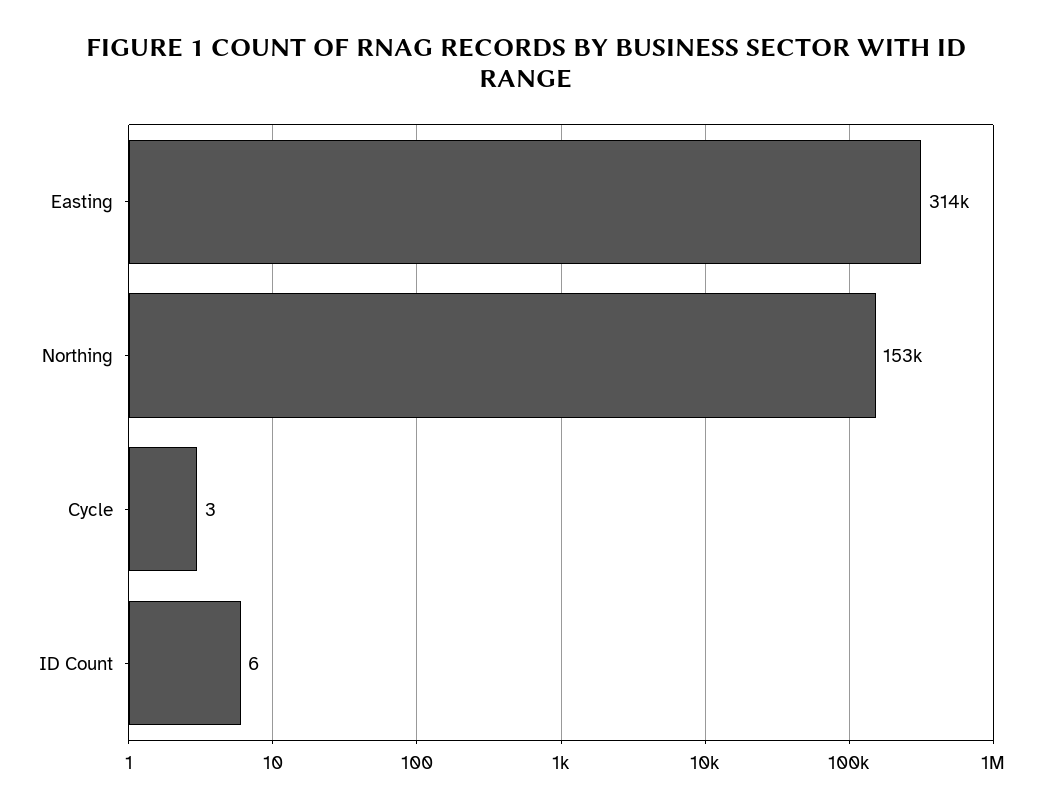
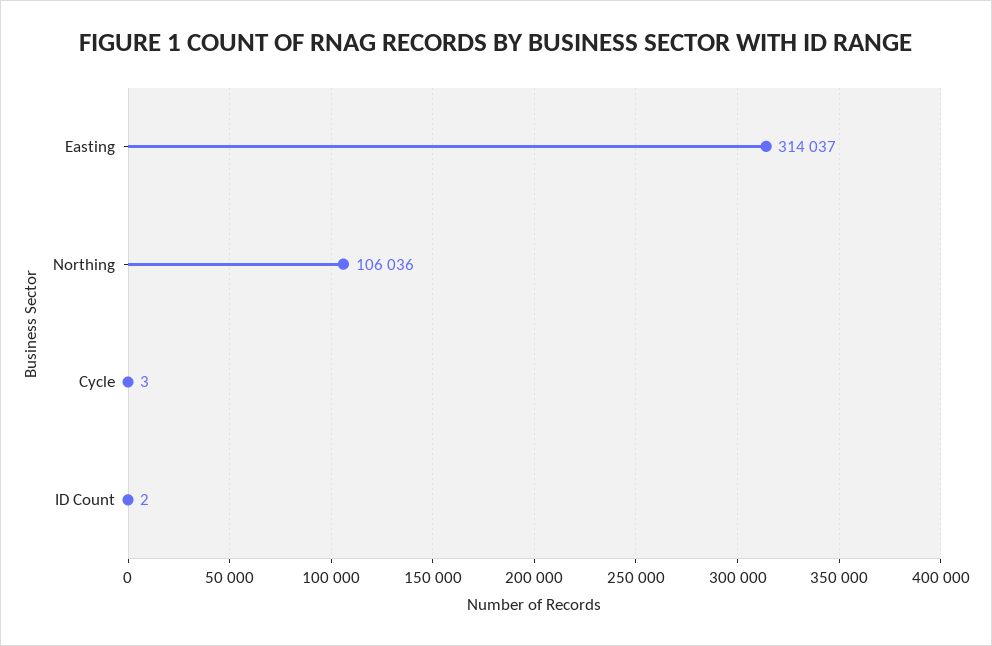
  {
    "Easting": 314037,
-   "Northing": 153000,
+   "Northing": 106036,
    "Cycle": 3,
-   "ID Count": 6
+   "ID Count": 2
  }

